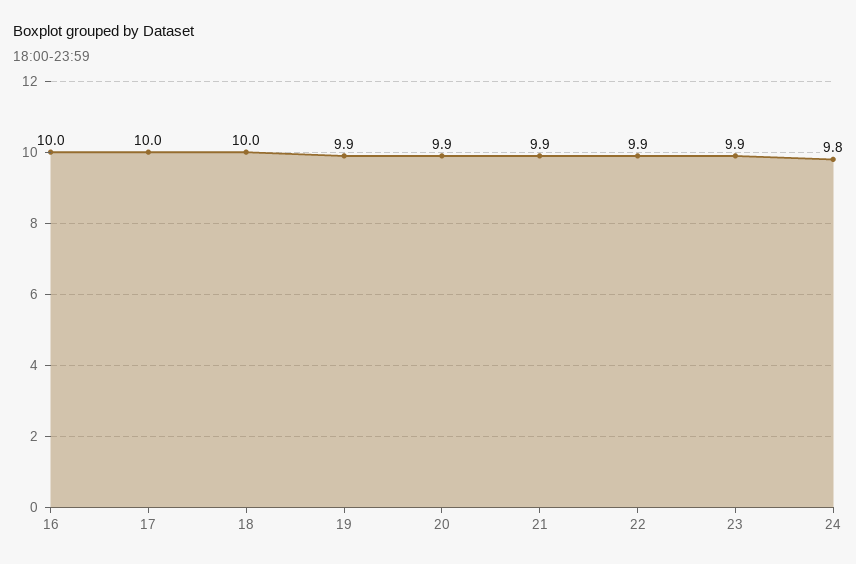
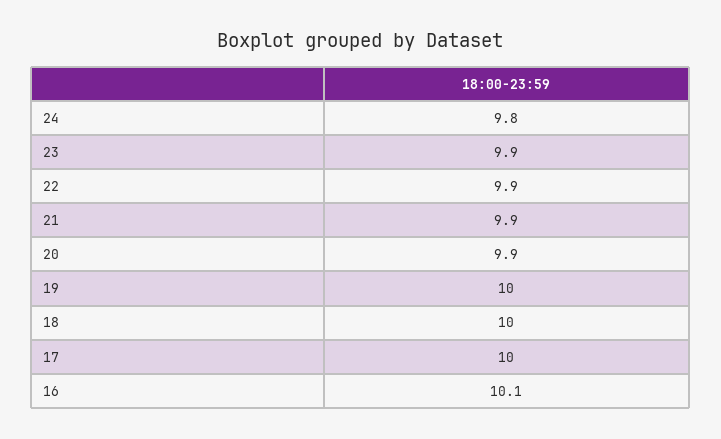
  {
-   "16": 10,
+   "16": 10.1,
    "17": 10,
    "18": 10,
-   "19": 9.9,
+   "19": 10,
    "20": 9.9,
    "21": 9.9,
    "22": 9.9,
    "23": 9.9,
    "24": 9.8
  }

